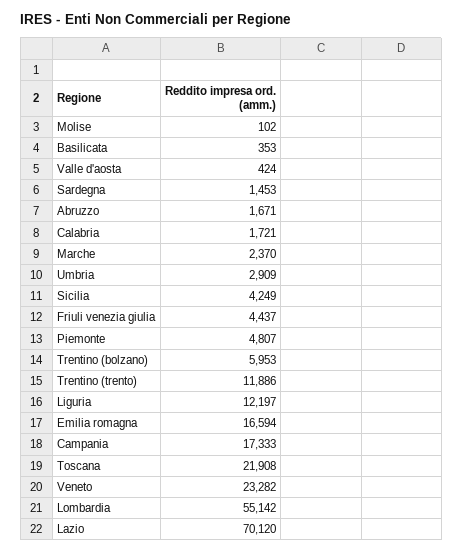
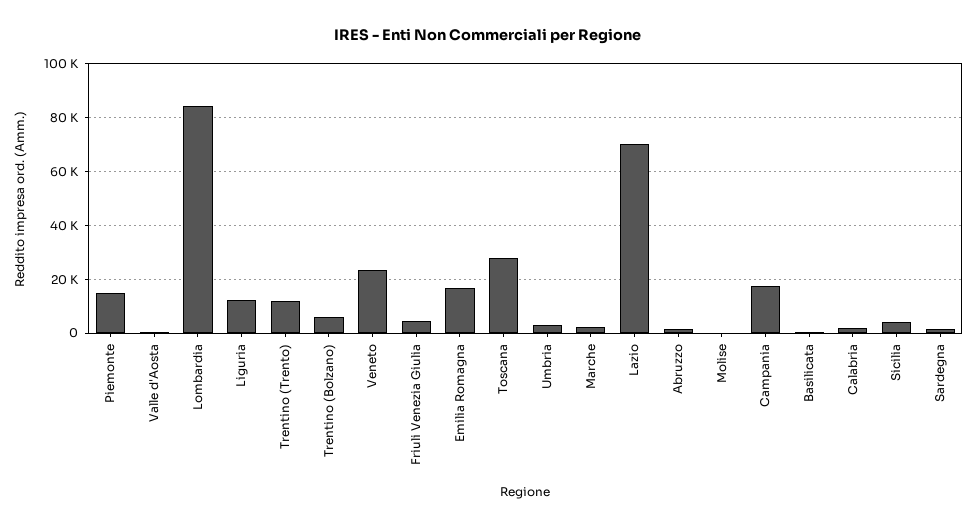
  {
    "Molise": 102,
    "Basilicata": 353,
    "Valle d'aosta": 424,
    "Sardegna": 1453,
    "Abruzzo": 1671,
    "Calabria": 1721,
    "Marche": 2370,
    "Umbria": 2909,
    "Sicilia": 4249,
    "Friuli venezia giulia": 4437,
-   "Piemonte": 4807,
+   "Piemonte": 15000,
    "Trentino (bolzano)": 5953,
    "Trentino (trento)": 11886,
    "Liguria": 12197,
    "Emilia romagna": 16594,
    "Campania": 17333,
-   "Toscana": 21908,
+   "Toscana": 27500,
    "Veneto": 23282,
-   "Lombardia": 55142,
+   "Lombardia": 85000,
    "Lazio": 70120
  }

